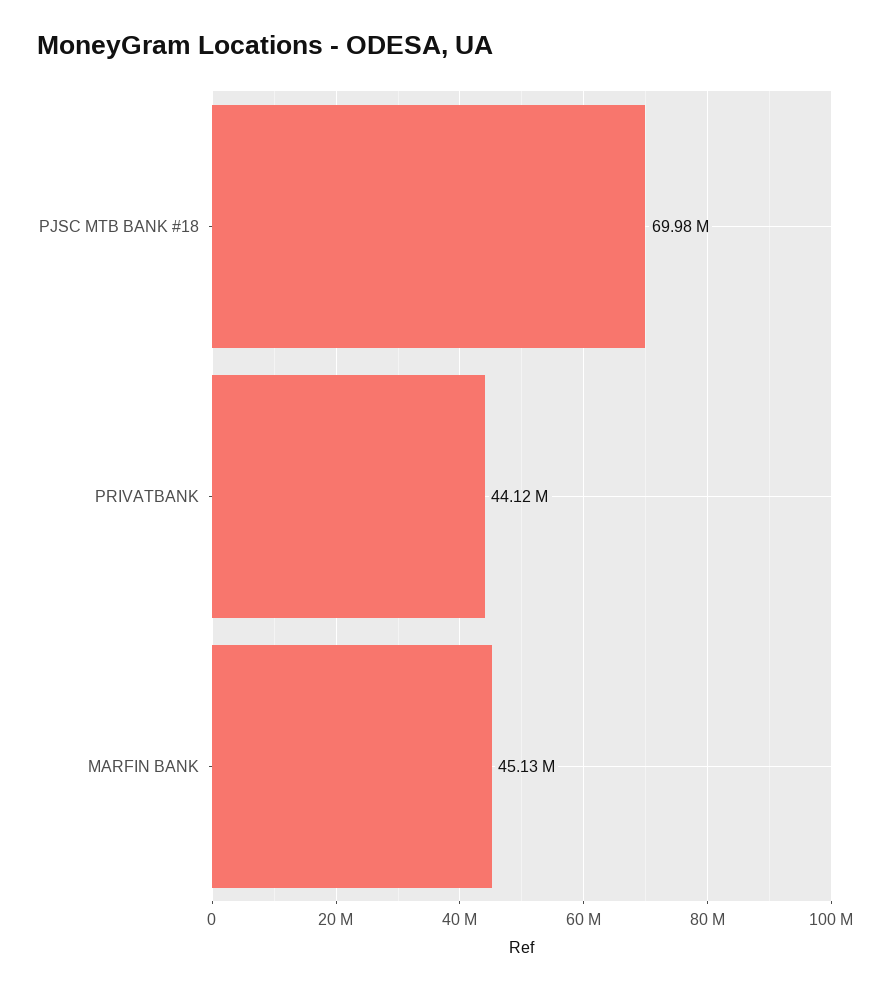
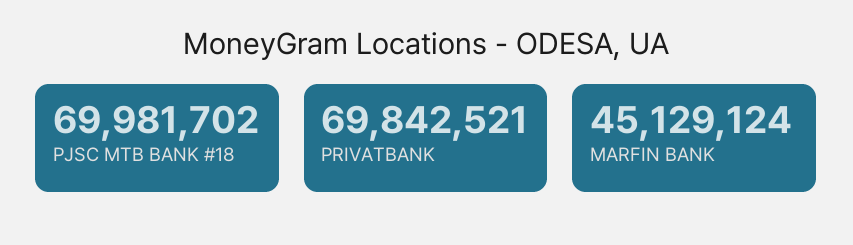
  {
    "PJSC MTB BANK #18": 69981702,
-   "PRIVATBANK": 44120000,
+   "PRIVATBANK": 69842521,
    "MARFIN BANK": 45129124
  }

